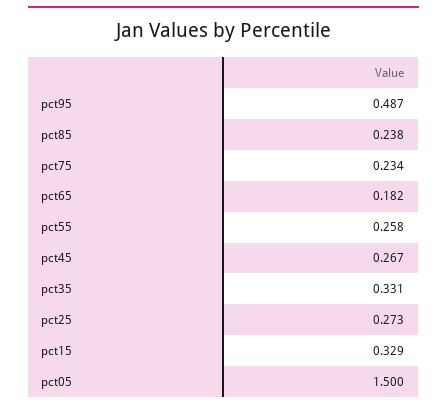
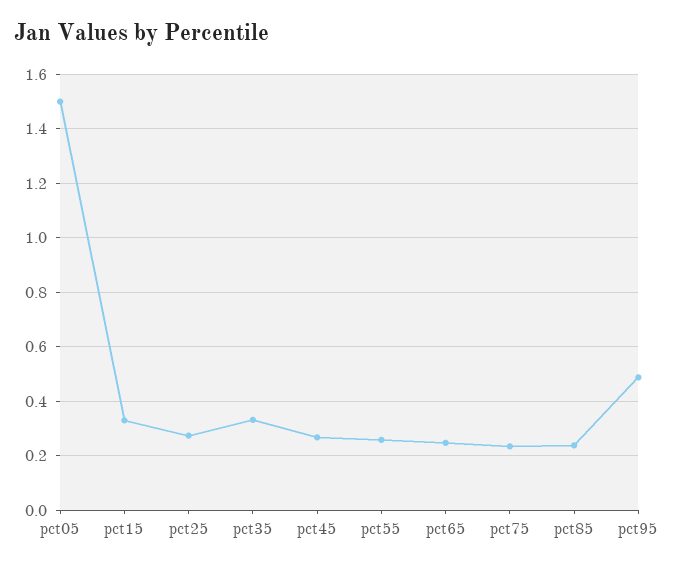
  {
    "pct95": 0.487,
    "pct85": 0.238,
    "pct75": 0.234,
-   "pct65": 0.182,
+   "pct65": 0.25,
    "pct55": 0.258,
    "pct45": 0.267,
    "pct35": 0.331,
    "pct25": 0.273,
    "pct15": 0.329,
    "pct05": 1.5
  }

